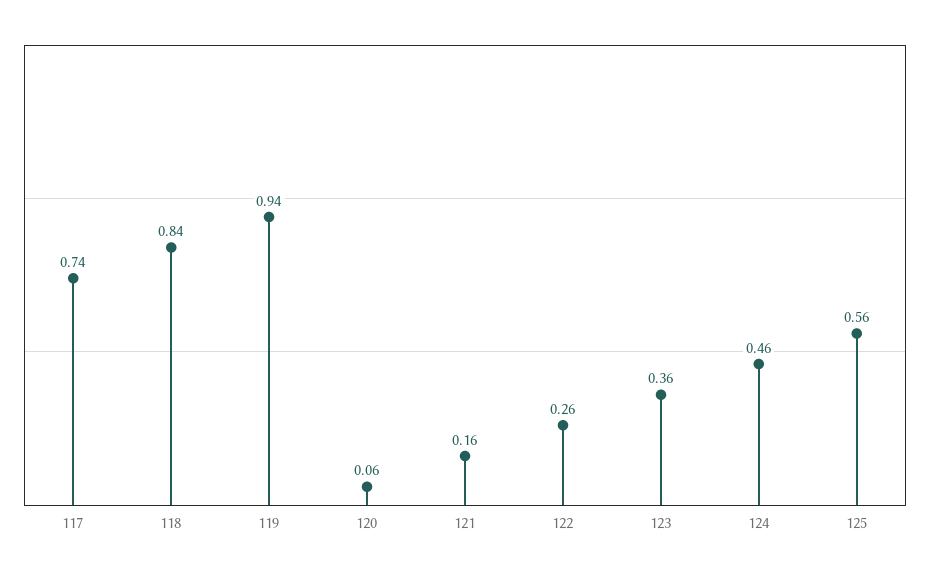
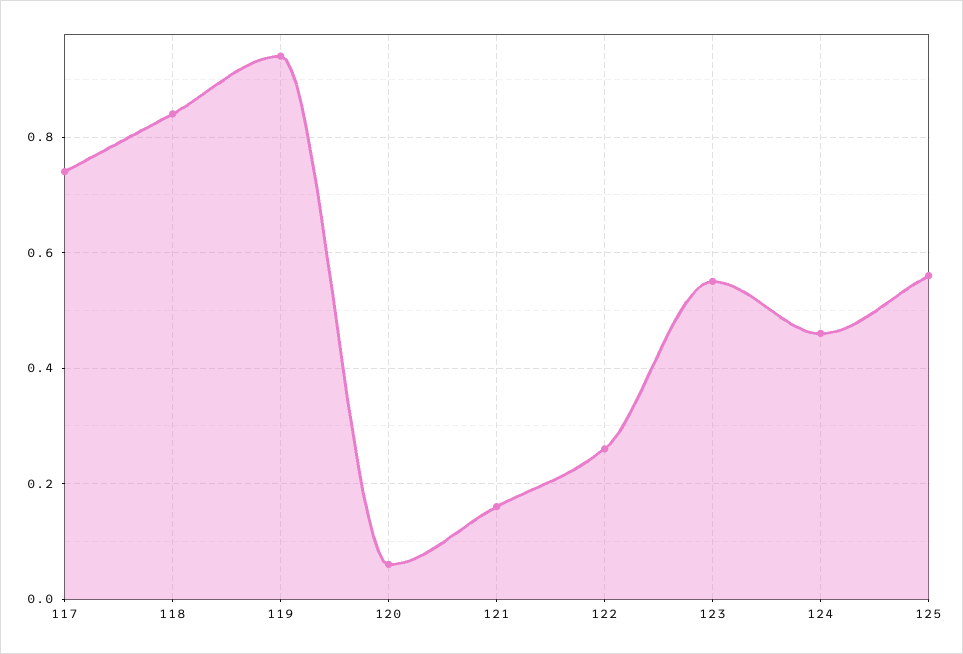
  {
    "117": 0.74,
    "118": 0.84,
    "119": 0.94,
    "120": 0.06,
    "121": 0.16,
    "122": 0.26,
-   "123": 0.36,
+   "123": 0.55,
    "124": 0.46,
    "125": 0.56
  }

